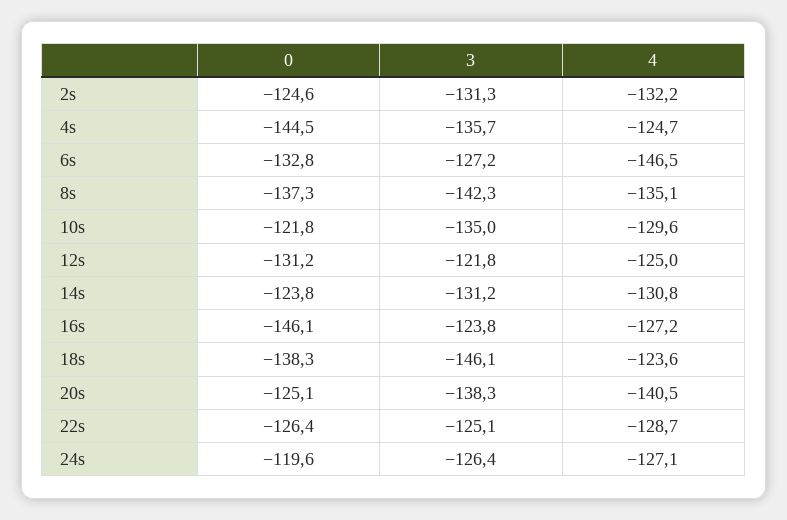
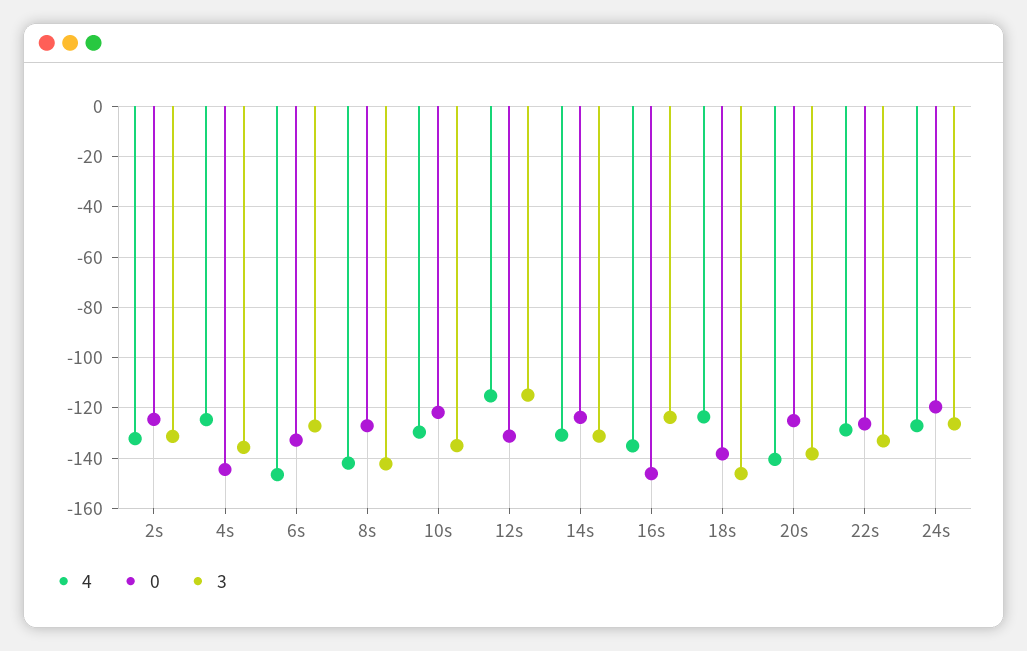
  {
    "0": {
      "2s": -124.6,
      "4s": -144.5,
      "6s": -132.8,
-     "8s": -137.3,
+     "8s": -127.5,
      "10s": -121.8,
      "12s": -131.2,
      "14s": -123.8,
      "16s": -146.1,
      "18s": -138.3,
      "20s": -125.1,
      "22s": -126.4,
      "24s": -119.6
    },
    "3": {
      "2s": -131.3,
      "4s": -135.7,
      "6s": -127.2,
      "8s": -142.3,
      "10s": -135,
-     "12s": -121.8,
+     "12s": -115,
      "14s": -131.2,
      "16s": -123.8,
      "18s": -146.1,
      "20s": -138.3,
-     "22s": -125.1,
+     "22s": -132.5,
      "24s": -126.4
    },
    "4": {
      "2s": -132.2,
      "4s": -124.7,
      "6s": -146.5,
-     "8s": -135.1,
+     "8s": -142.5,
      "10s": -129.6,
-     "12s": -125,
+     "12s": -115,
      "14s": -130.8,
-     "16s": -127.2,
+     "16s": -135,
      "18s": -123.6,
      "20s": -140.5,
      "22s": -128.7,
      "24s": -127.1
    }
  }

